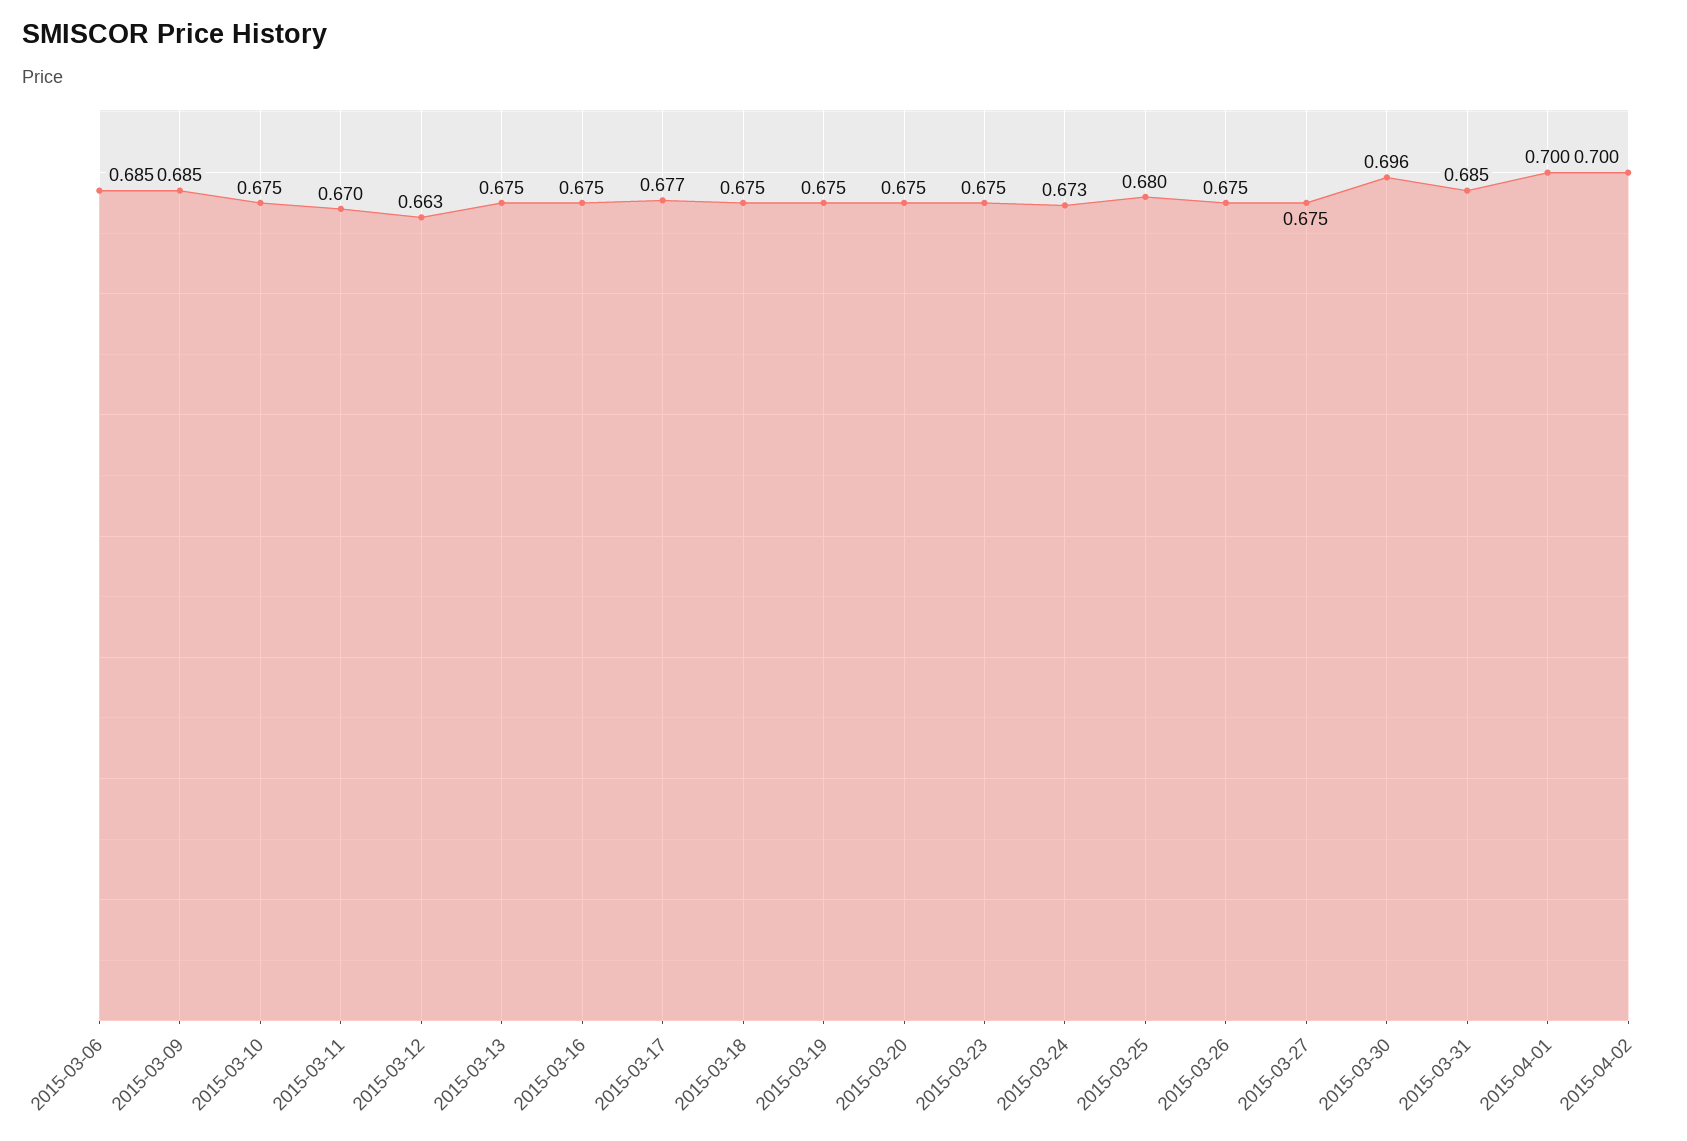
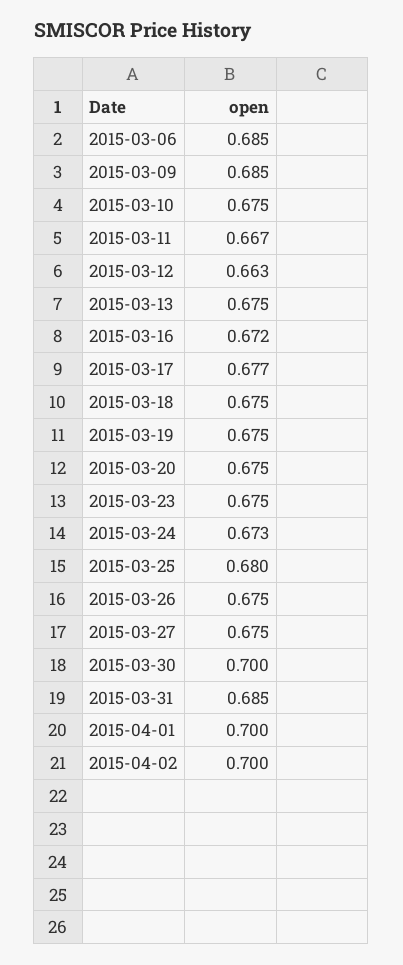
  {
    "2015-03-06": 0.685,
    "2015-03-09": 0.685,
    "2015-03-10": 0.675,
-   "2015-03-11": 0.67,
+   "2015-03-11": 0.667,
    "2015-03-12": 0.663,
    "2015-03-13": 0.675,
-   "2015-03-16": 0.675,
+   "2015-03-16": 0.672,
    "2015-03-17": 0.677,
    "2015-03-18": 0.675,
    "2015-03-19": 0.675,
    "2015-03-20": 0.675,
    "2015-03-23": 0.675,
    "2015-03-24": 0.673,
    "2015-03-25": 0.68,
    "2015-03-26": 0.675,
    "2015-03-27": 0.675,
-   "2015-03-30": 0.696,
+   "2015-03-30": 0.7,
    "2015-03-31": 0.685,
    "2015-04-01": 0.7,
    "2015-04-02": 0.7
  }

